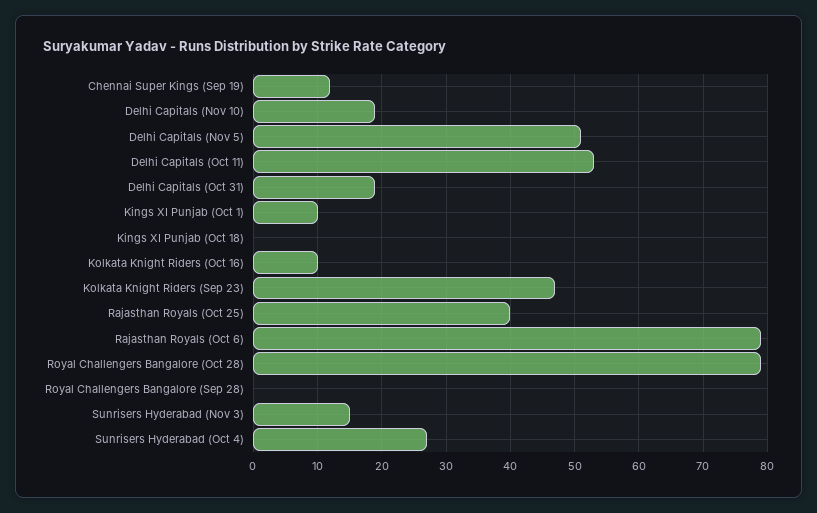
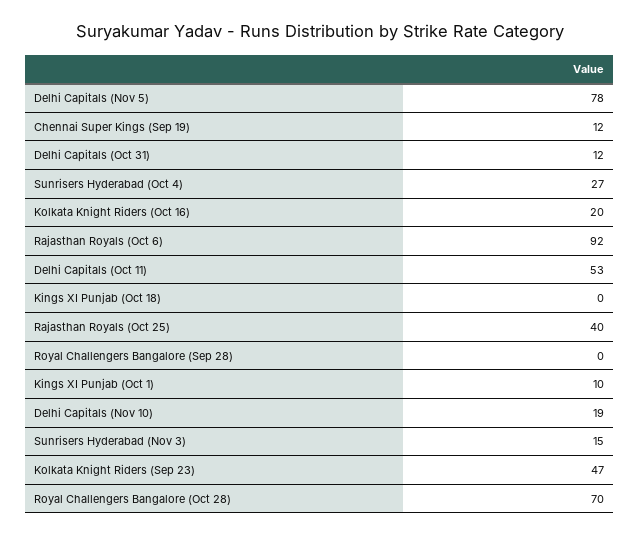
  {
    "Chennai Super Kings (Sep 19)": 12,
    "Delhi Capitals (Nov 10)": 19,
-   "Delhi Capitals (Nov 5)": 51,
+   "Delhi Capitals (Nov 5)": 78,
    "Delhi Capitals (Oct 11)": 53,
-   "Delhi Capitals (Oct 31)": 19,
+   "Delhi Capitals (Oct 31)": 12,
    "Kings XI Punjab (Oct 1)": 10,
    "Kings XI Punjab (Oct 18)": 0,
-   "Kolkata Knight Riders (Oct 16)": 10,
+   "Kolkata Knight Riders (Oct 16)": 20,
    "Kolkata Knight Riders (Sep 23)": 47,
    "Rajasthan Royals (Oct 25)": 40,
-   "Rajasthan Royals (Oct 6)": 79,
+   "Rajasthan Royals (Oct 6)": 92,
-   "Royal Challengers Bangalore (Oct 28)": 79,
+   "Royal Challengers Bangalore (Oct 28)": 70,
    "Royal Challengers Bangalore (Sep 28)": 0,
    "Sunrisers Hyderabad (Nov 3)": 15,
    "Sunrisers Hyderabad (Oct 4)": 27
  }

